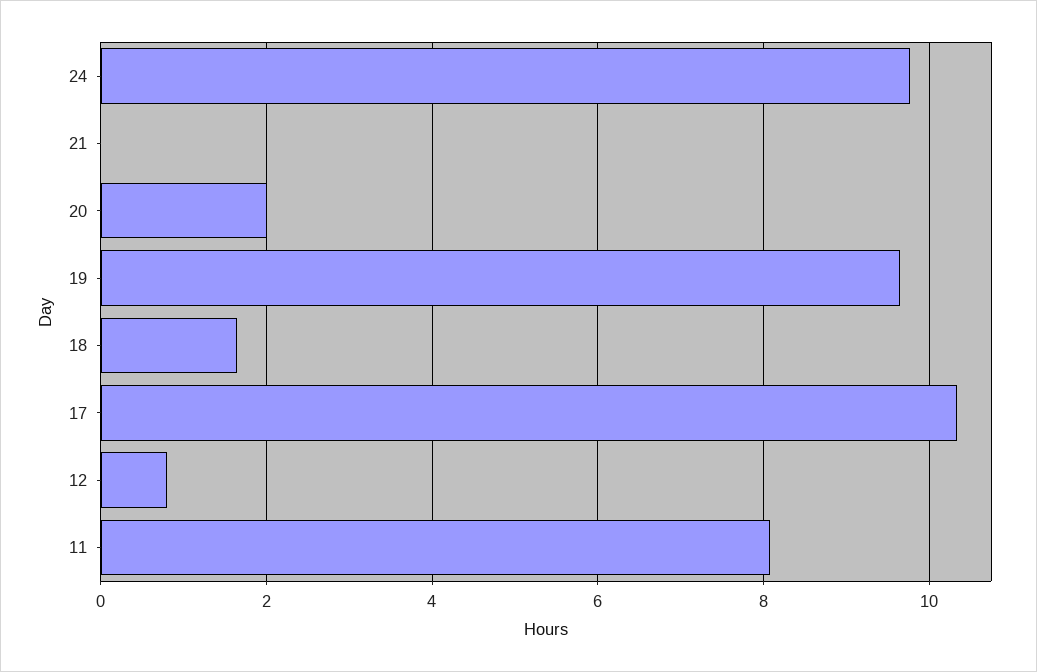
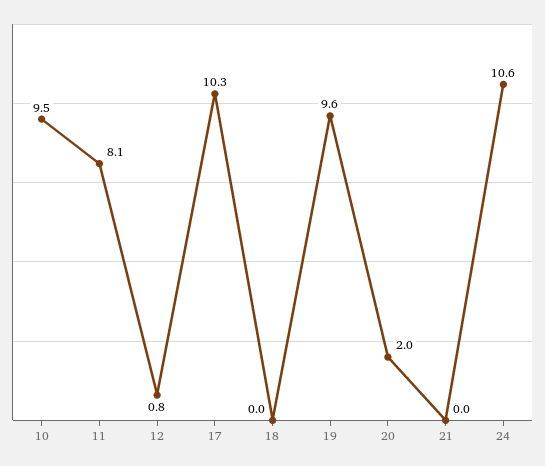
  {
-   "24": 9.8,
+   "24": 10.6,
    "21": 0,
    "20": 2,
    "19": 9.6,
-   "18": 1.6,
+   "18": 0,
    "17": 10.3,
    "12": 0.8,
-   "11": 8.1
+   "11": 8.1,
+   "10": 9.5
  }

